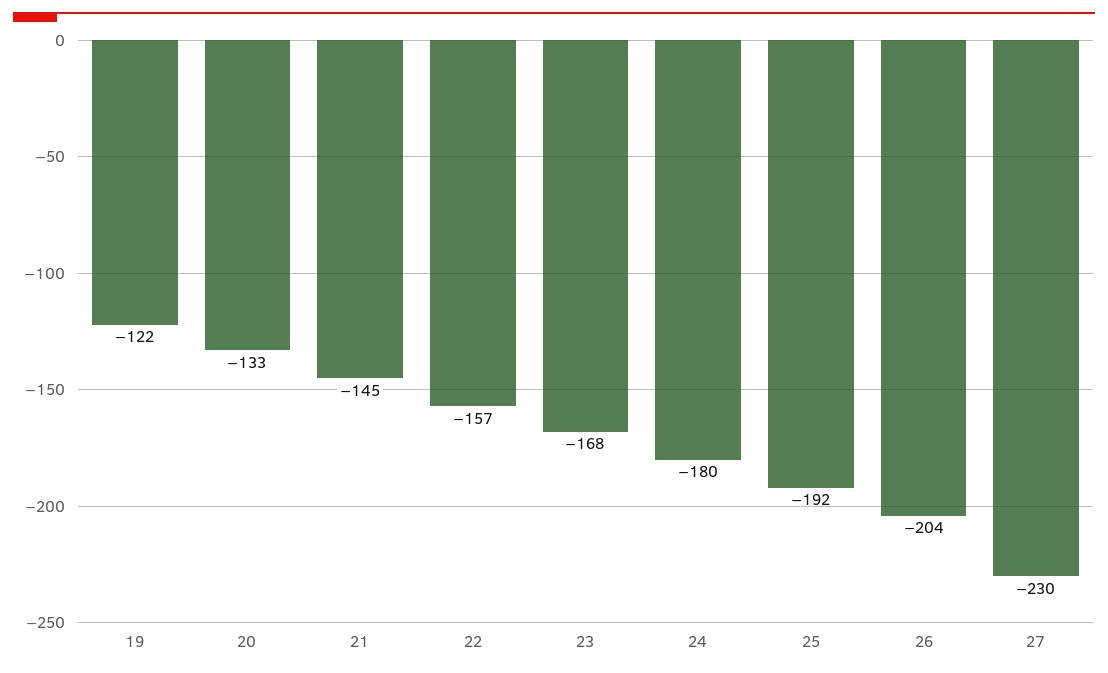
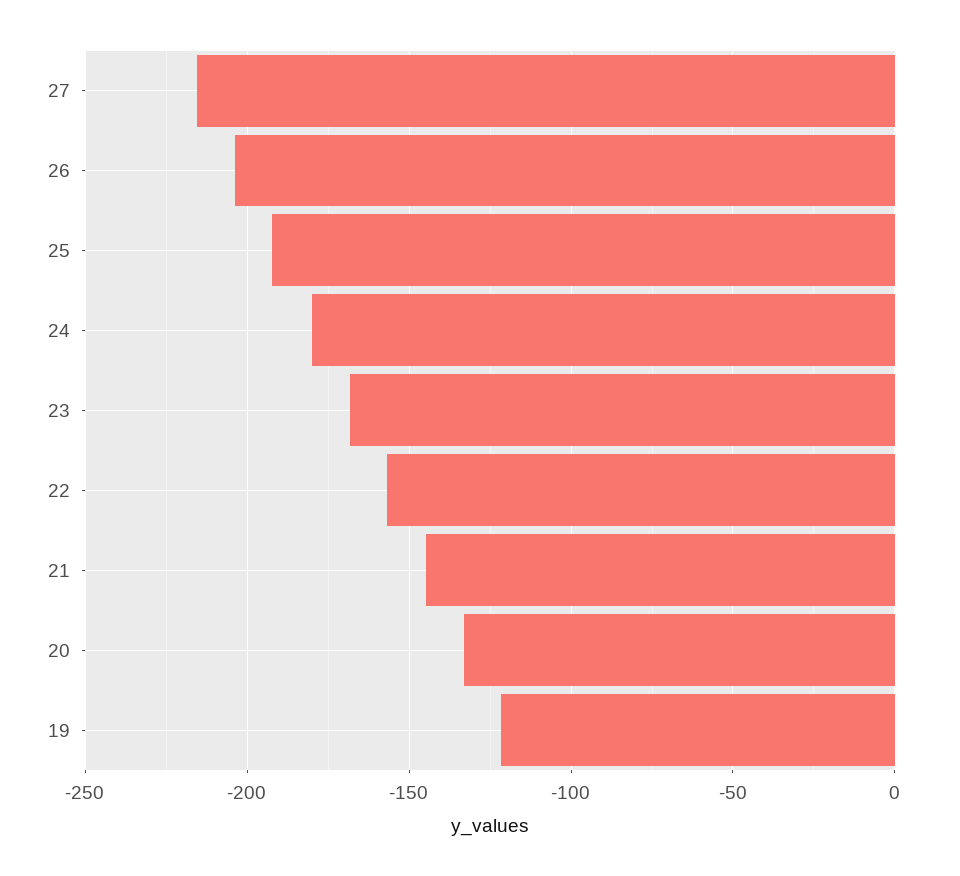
  {
    "19": -122,
    "20": -133,
    "21": -145,
    "22": -157,
    "23": -168,
    "24": -180,
    "25": -192,
    "26": -204,
-   "27": -230
+   "27": -215
  }

